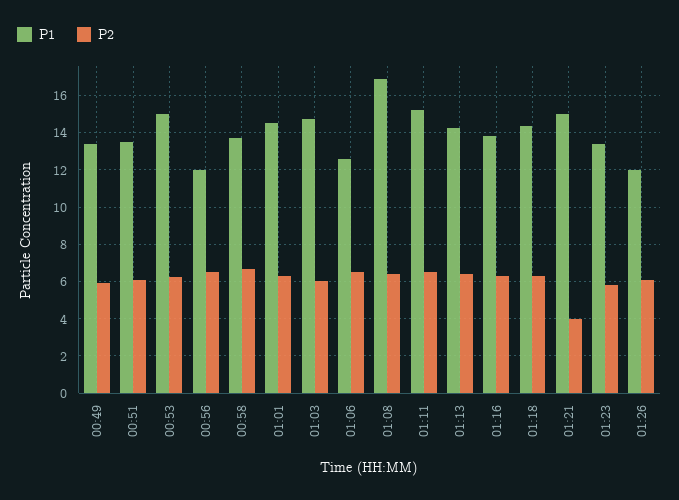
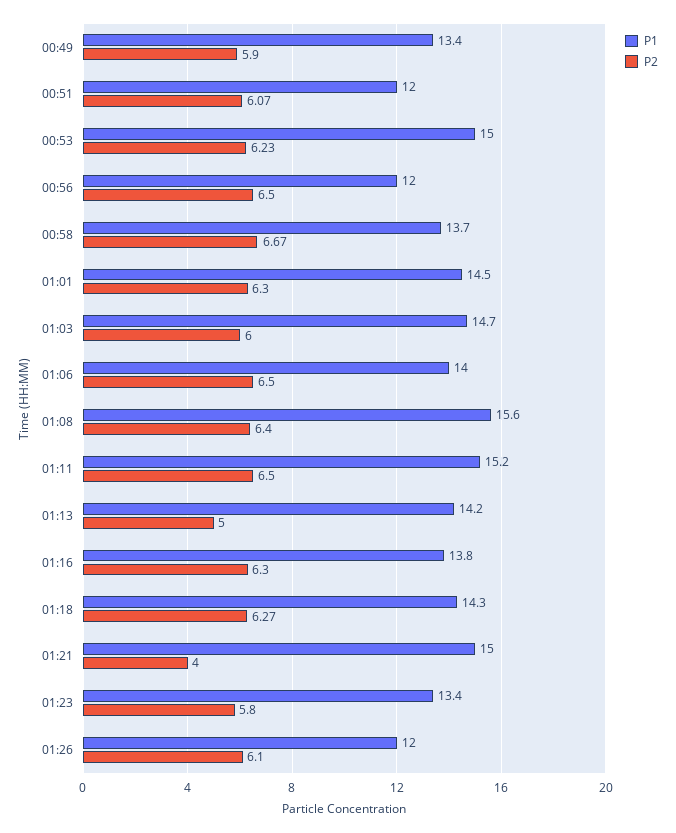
  {
    "P1": {
      "00:49": 13.4,
-     "00:51": 13.5,
+     "00:51": 12,
      "00:53": 15,
      "00:56": 12,
      "00:58": 13.7,
      "01:01": 14.5,
      "01:03": 14.7,
-     "01:06": 12.5,
+     "01:06": 14,
-     "01:08": 17,
+     "01:08": 15.6,
      "01:11": 15.2,
      "01:13": 14.2,
      "01:16": 13.8,
      "01:18": 14.3,
      "01:21": 15,
      "01:23": 13.4,
      "01:26": 12
    },
    "P2": {
      "00:49": 5.9,
      "00:51": 6.07,
      "00:53": 6.23,
      "00:56": 6.5,
      "00:58": 6.67,
      "01:01": 6.3,
      "01:03": 6,
      "01:06": 6.5,
      "01:08": 6.4,
      "01:11": 6.5,
-     "01:13": 6.5,
+     "01:13": 5,
      "01:16": 6.3,
      "01:18": 6.27,
      "01:21": 4,
      "01:23": 5.8,
      "01:26": 6.1
    }
  }

